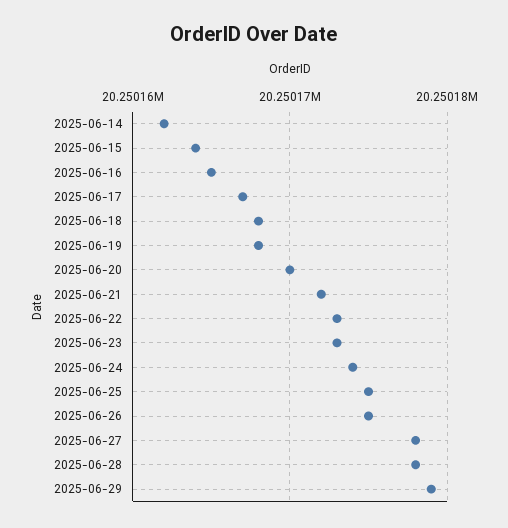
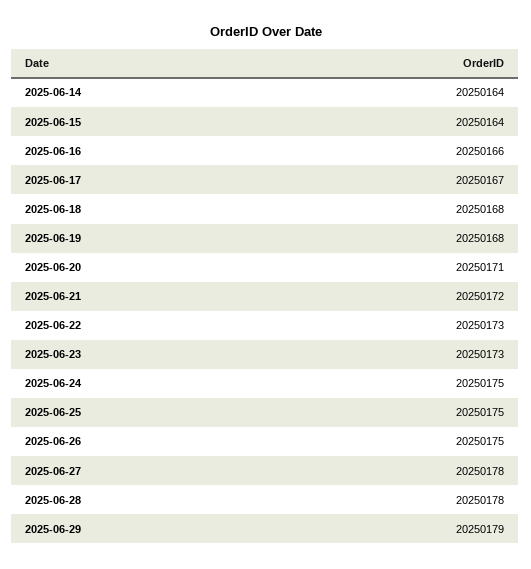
  {
-   "2025-06-14": 20250162,
+   "2025-06-14": 20250164,
    "2025-06-15": 20250164,
-   "2025-06-16": 20250165,
+   "2025-06-16": 20250166,
    "2025-06-17": 20250167,
    "2025-06-18": 20250168,
    "2025-06-19": 20250168,
-   "2025-06-20": 20250170,
+   "2025-06-20": 20250171,
    "2025-06-21": 20250172,
    "2025-06-22": 20250173,
    "2025-06-23": 20250173,
-   "2025-06-24": 20250174,
+   "2025-06-24": 20250175,
    "2025-06-25": 20250175,
    "2025-06-26": 20250175,
    "2025-06-27": 20250178,
    "2025-06-28": 20250178,
    "2025-06-29": 20250179
  }

